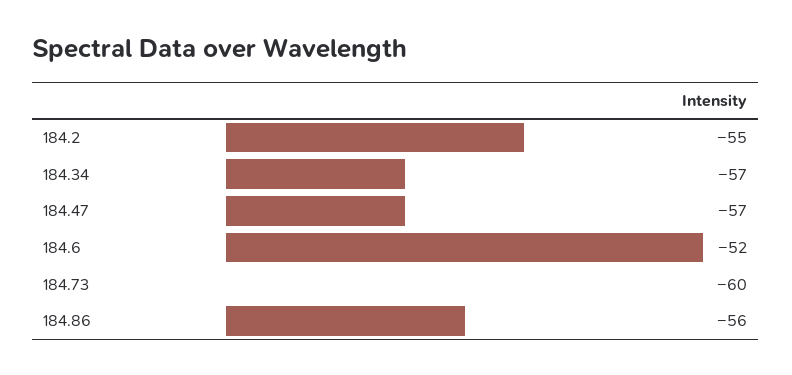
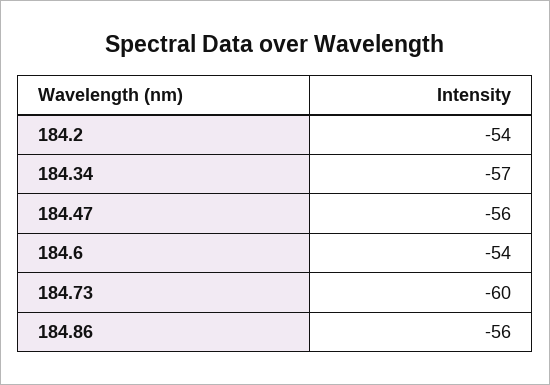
  {
-   "184.2": -55,
+   "184.2": -54,
    "184.34": -57,
-   "184.47": -57,
+   "184.47": -56,
-   "184.6": -52,
+   "184.6": -54,
    "184.73": -60,
    "184.86": -56
  }

